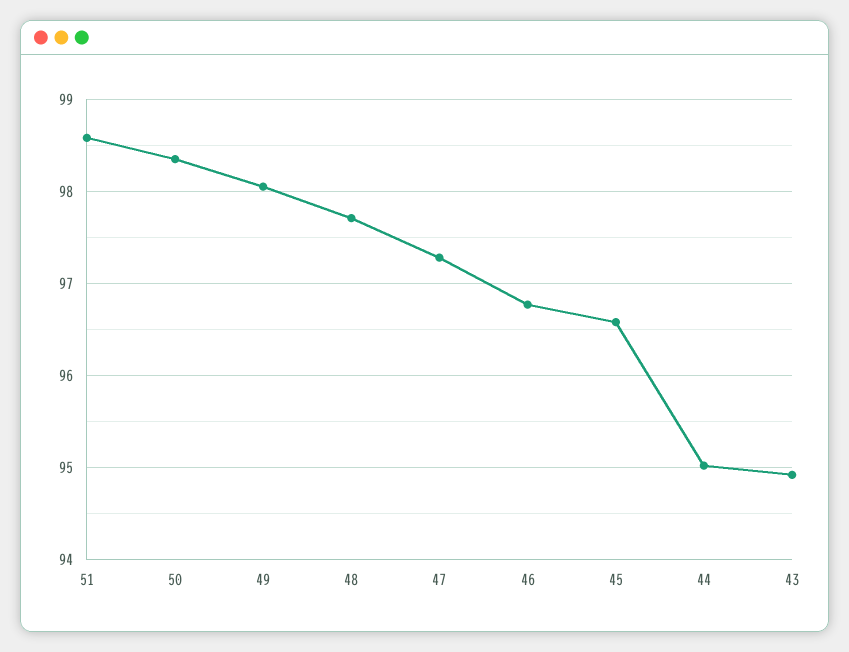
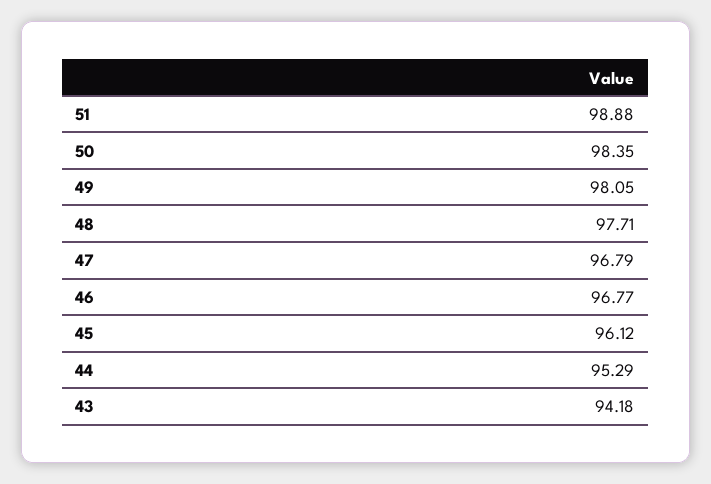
  {
-   "51": 98.6,
+   "51": 98.88,
    "50": 98.35,
    "49": 98.05,
    "48": 97.71,
-   "47": 97.3,
+   "47": 96.79,
    "46": 96.77,
-   "45": 96.6,
+   "45": 96.12,
-   "44": 95,
+   "44": 95.29,
-   "43": 94.9
+   "43": 94.18
  }

